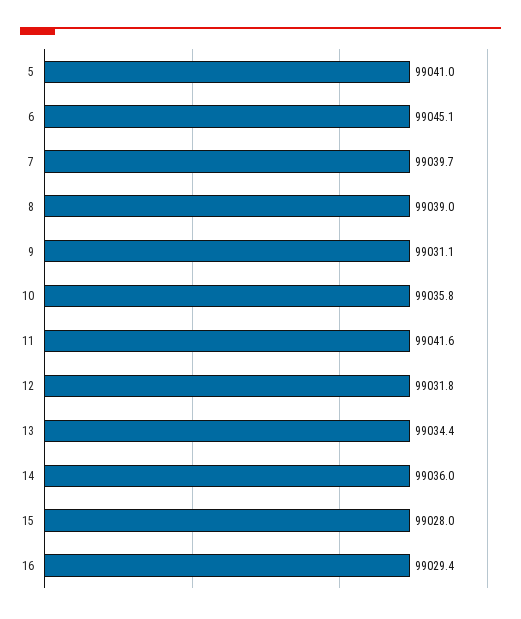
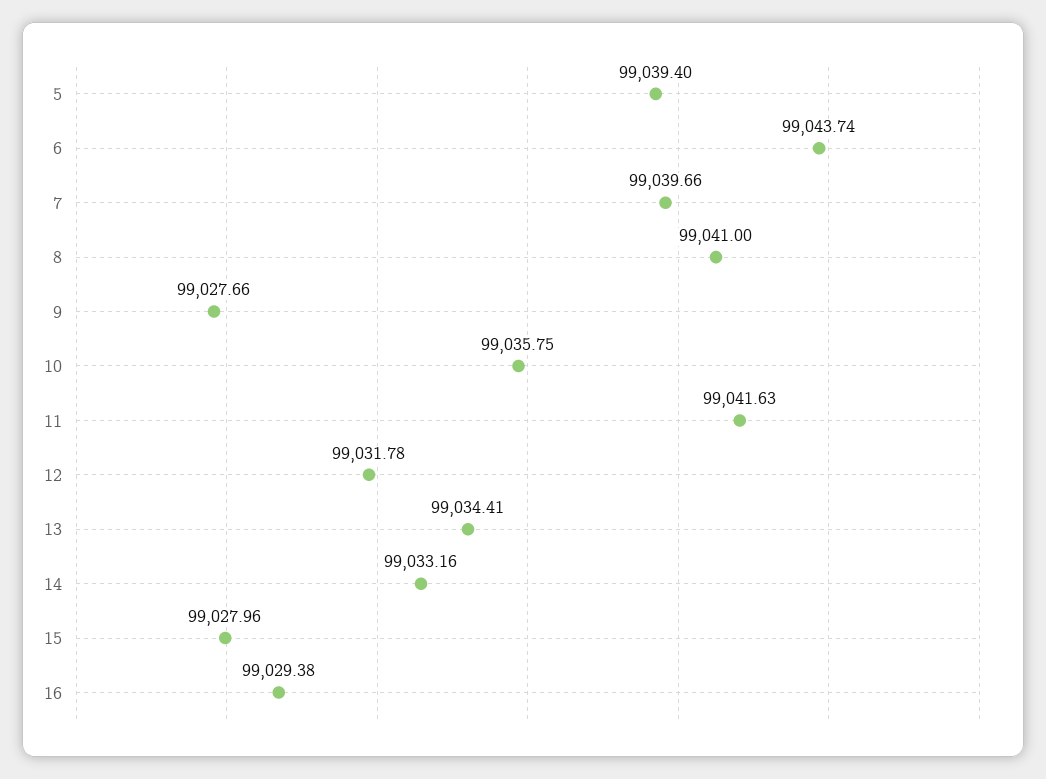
  {
-   "5": 99041,
+   "5": 99039.4,
-   "6": 99045.1,
+   "6": 99043.74,
    "7": 99039.66,
-   "8": 99039,
+   "8": 99041,
-   "9": 99031.1,
+   "9": 99027.66,
    "10": 99035.75,
    "11": 99041.63,
    "12": 99031.78,
    "13": 99034.41,
-   "14": 99036,
+   "14": 99033.16,
    "15": 99027.96,
    "16": 99029.38
  }

